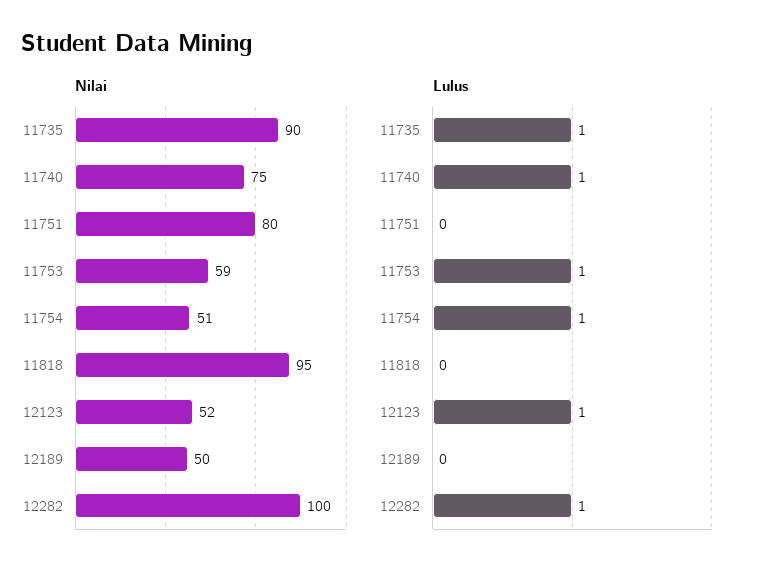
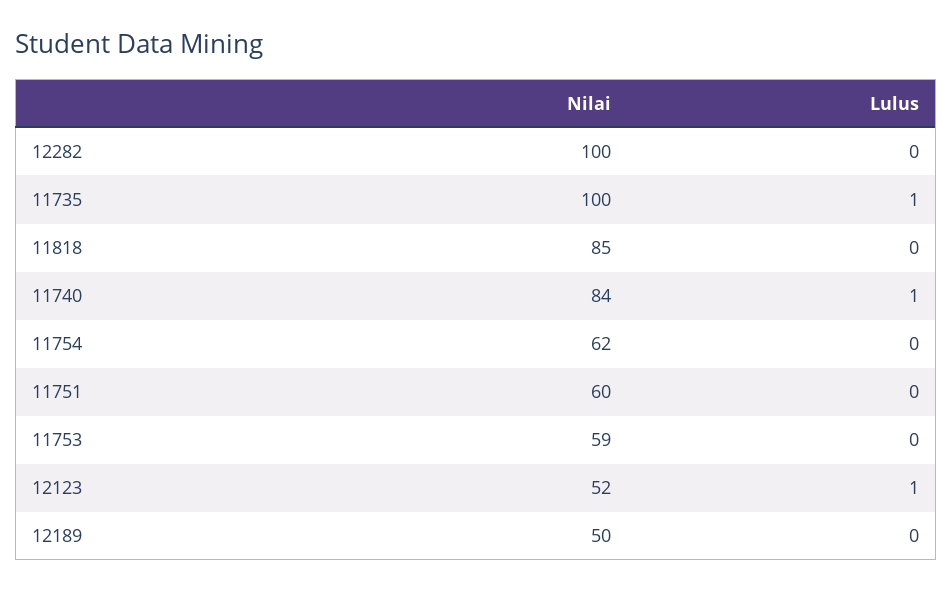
  {
    "Nilai": {
-     "11735": 90,
+     "11735": 100,
-     "11740": 75,
+     "11740": 84,
-     "11751": 80,
+     "11751": 60,
      "11753": 59,
-     "11754": 51,
+     "11754": 62,
-     "11818": 95,
+     "11818": 85,
      "12123": 52,
      "12189": 50,
      "12282": 100
    },
    "Lulus": {
      "11735": 1,
      "11740": 1,
      "11751": 0,
-     "11753": 1,
+     "11753": 0,
-     "11754": 1,
+     "11754": 0,
      "11818": 0,
      "12123": 1,
      "12189": 0,
-     "12282": 1
+     "12282": 0
    }
  }

